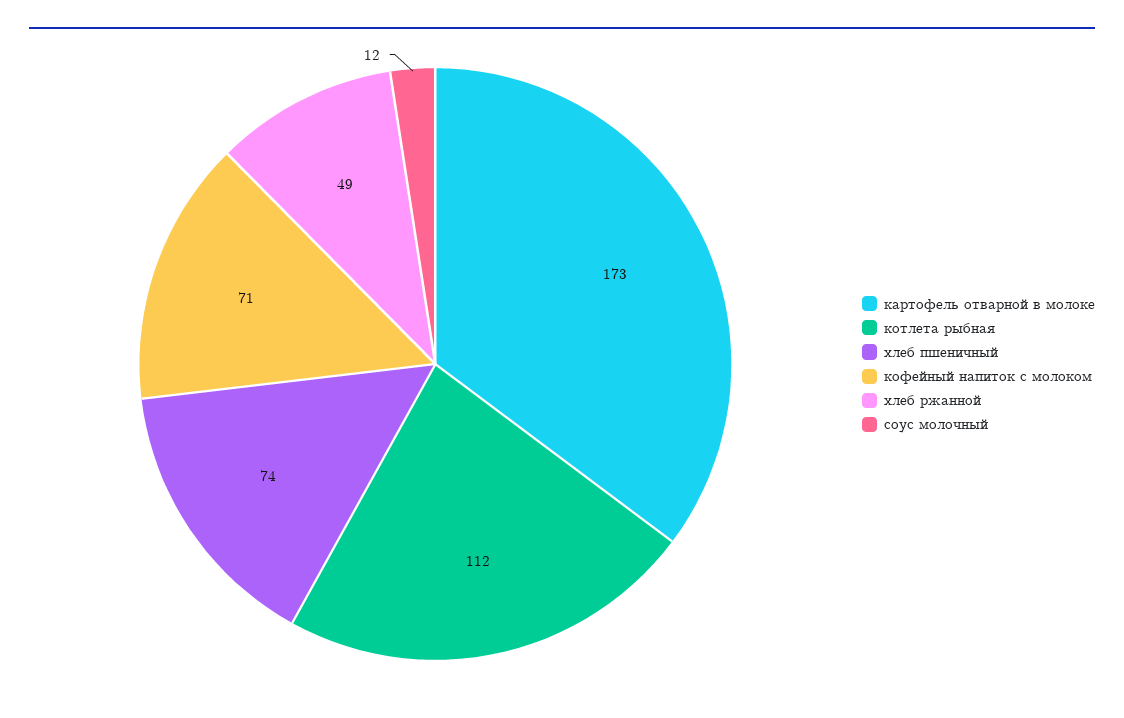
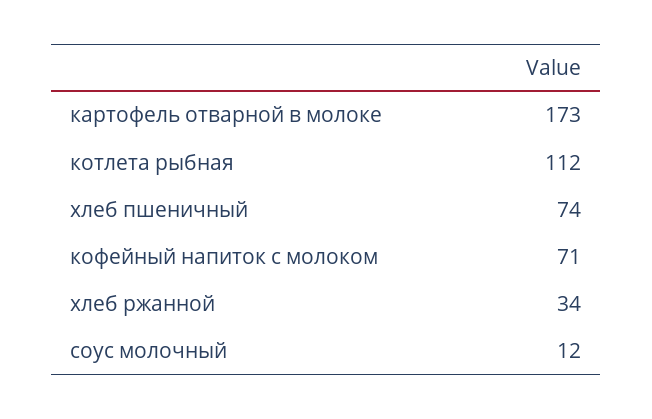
  {
    "картофель отварной в молоке": 173,
    "котлета рыбная": 112,
    "хлеб пшеничный": 74,
    "кофейный напиток с молоком": 71,
-   "хлеб ржанной": 49,
+   "хлеб ржанной": 34,
    "соус молочный": 12
  }

